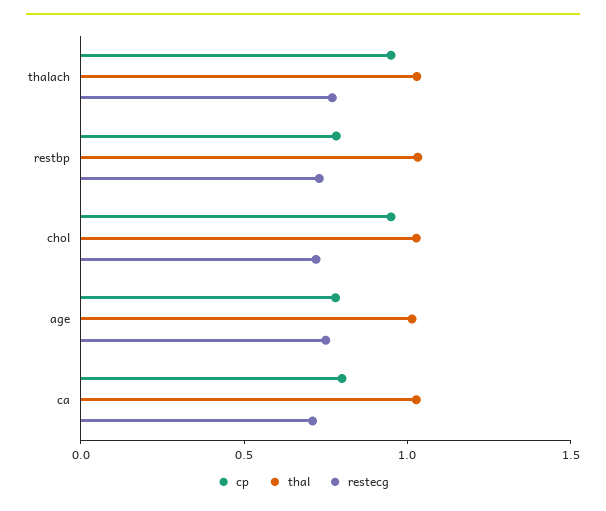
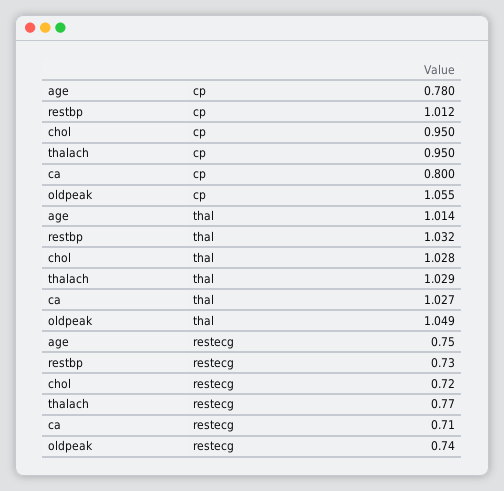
  {
    "cp": {
      "thalach": 0.95,
-     "restbp": 0.8,
+     "restbp": 1.012,
      "chol": 0.95,
      "age": 0.78,
-     "ca": 0.8
+     "ca": 0.8,
+     "oldpeak": 1.055
    },
    "thal": {
      "thalach": 1.029,
      "restbp": 1.032,
      "chol": 1.028,
      "age": 1.014,
-     "ca": 1.027
+     "ca": 1.027,
+     "oldpeak": 1.049
    },
    "restecg": {
      "thalach": 0.77,
      "restbp": 0.73,
      "chol": 0.72,
      "age": 0.75,
-     "ca": 0.71
+     "ca": 0.71,
+     "oldpeak": 0.74
    }
  }

